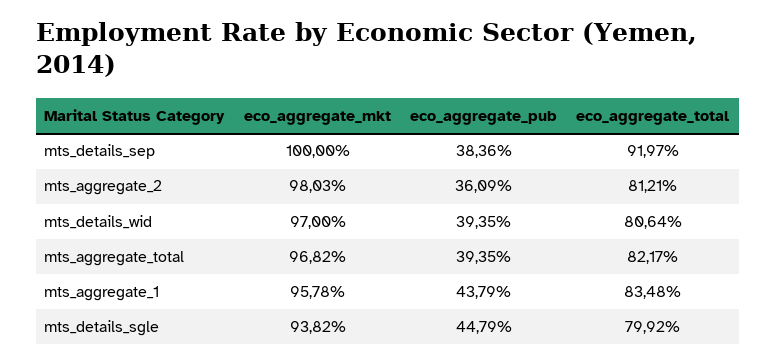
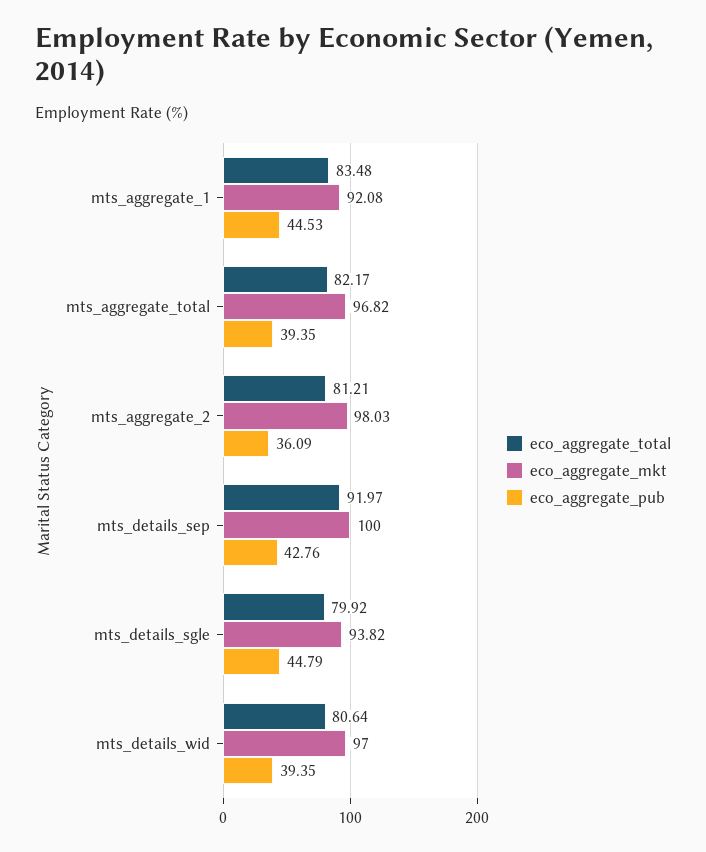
  {
    "eco_aggregate_mkt": {
      "mts_details_sep": 100,
      "mts_aggregate_2": 98.03,
      "mts_details_wid": 97,
      "mts_aggregate_total": 96.82,
-     "mts_aggregate_1": 95.78,
+     "mts_aggregate_1": 92.08,
      "mts_details_sgle": 93.82
    },
    "eco_aggregate_pub": {
-     "mts_details_sep": 38.36,
+     "mts_details_sep": 42.76,
      "mts_aggregate_2": 36.09,
      "mts_details_wid": 39.35,
      "mts_aggregate_total": 39.35,
-     "mts_aggregate_1": 43.79,
+     "mts_aggregate_1": 44.53,
      "mts_details_sgle": 44.79
    },
    "eco_aggregate_total": {
      "mts_details_sep": 91.97,
      "mts_aggregate_2": 81.21,
      "mts_details_wid": 80.64,
      "mts_aggregate_total": 82.17,
      "mts_aggregate_1": 83.48,
      "mts_details_sgle": 79.92
    }
  }

